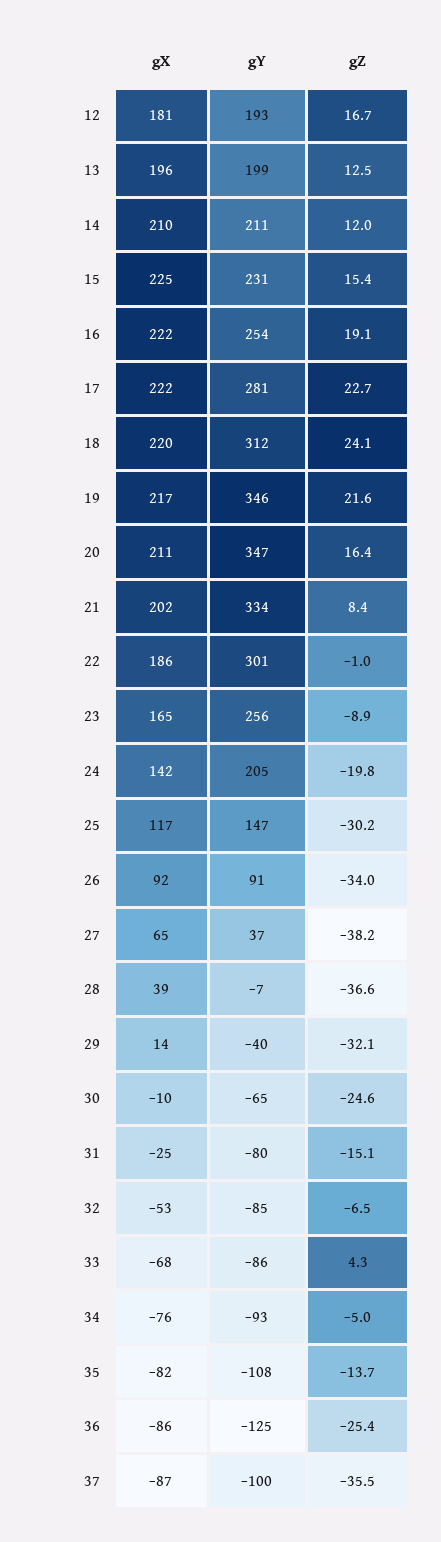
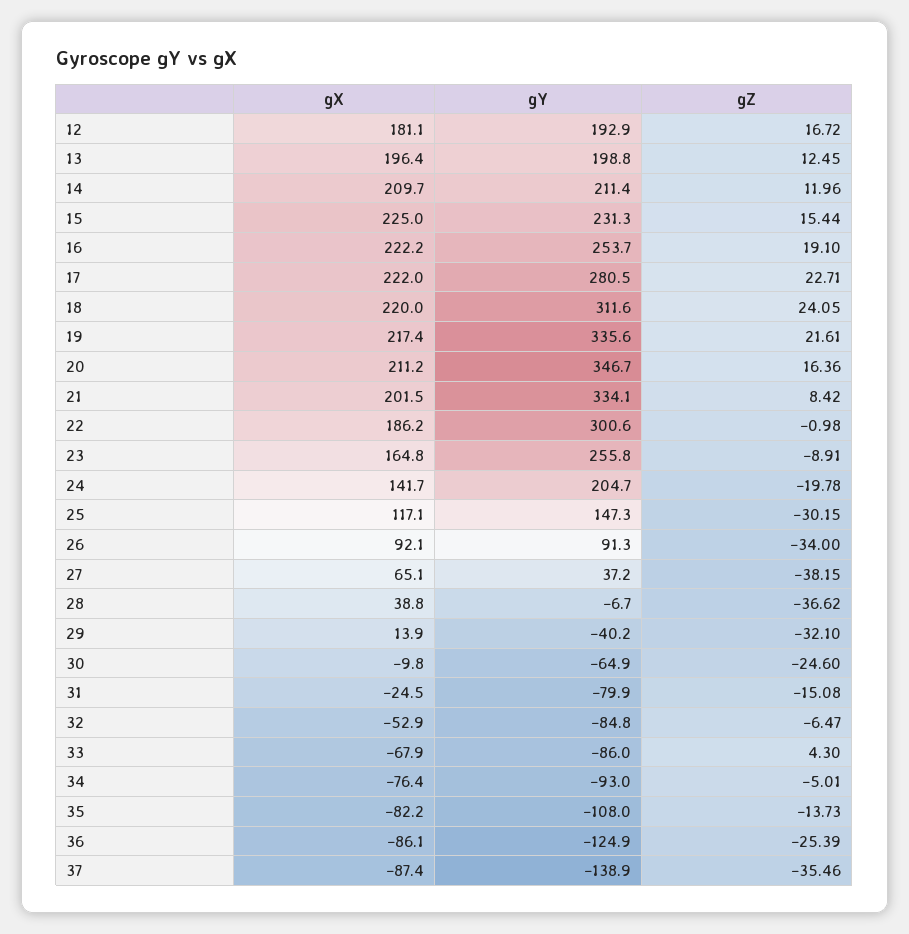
  {
    "gX": {
      "12": 181.1,
      "13": 196.4,
      "14": 209.7,
      "15": 225,
      "16": 222.2,
      "17": 222,
      "18": 220,
      "19": 217.4,
      "20": 211.2,
      "21": 201.5,
      "22": 186.2,
      "23": 164.8,
      "24": 141.7,
      "25": 117.1,
      "26": 92.1,
      "27": 65.1,
      "28": 38.8,
      "29": 13.9,
      "30": -9.8,
      "31": -24.5,
      "32": -52.9,
      "33": -67.9,
      "34": -76.4,
      "35": -82.2,
      "36": -86.1,
      "37": -87.4
    },
    "gY": {
      "12": 192.9,
      "13": 198.8,
      "14": 211.4,
      "15": 231.3,
      "16": 253.7,
      "17": 280.5,
      "18": 311.6,
-     "19": 346,
+     "19": 335.6,
      "20": 346.7,
      "21": 334.1,
      "22": 300.6,
      "23": 255.8,
      "24": 204.7,
      "25": 147.3,
      "26": 91.3,
      "27": 37.2,
      "28": -6.7,
      "29": -40.2,
      "30": -64.9,
      "31": -79.9,
      "32": -84.8,
      "33": -86,
      "34": -93,
      "35": -108,
      "36": -124.9,
-     "37": -100
+     "37": -138.9
    },
    "gZ": {
      "12": 16.72,
      "13": 12.45,
      "14": 11.96,
      "15": 15.44,
      "16": 19.1,
      "17": 22.71,
      "18": 24.05,
      "19": 21.61,
      "20": 16.36,
      "21": 8.42,
      "22": -0.98,
      "23": -8.91,
      "24": -19.78,
      "25": -30.15,
      "26": -34,
      "27": -38.15,
      "28": -36.62,
      "29": -32.1,
      "30": -24.6,
      "31": -15.08,
      "32": -6.47,
      "33": 4.3,
      "34": -5.01,
      "35": -13.73,
      "36": -25.39,
      "37": -35.46
    }
  }

